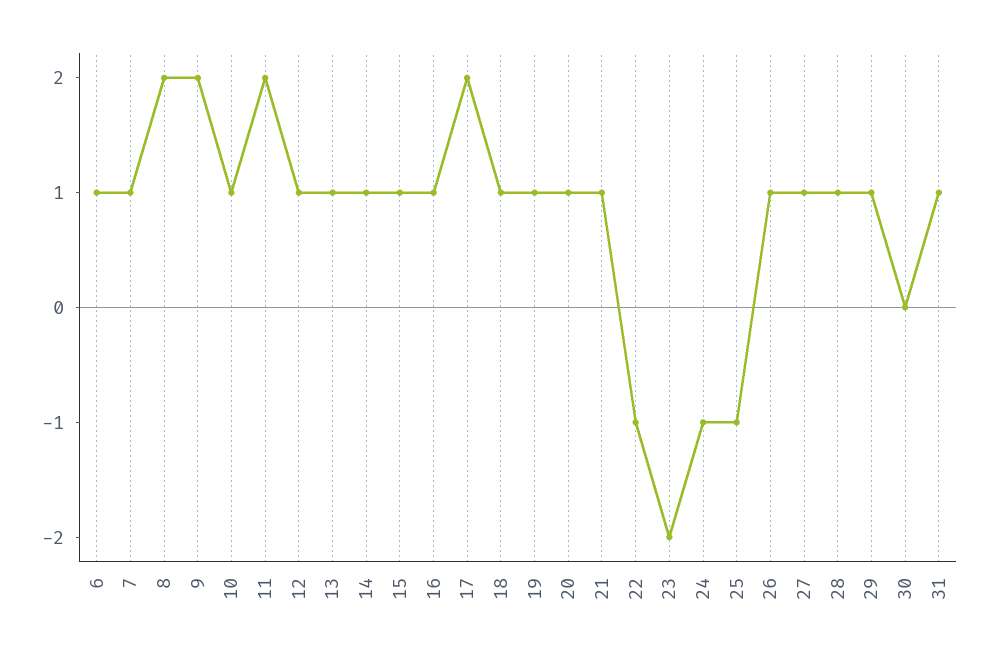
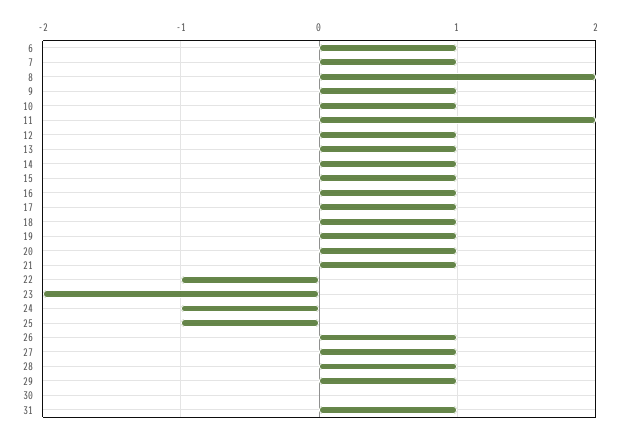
  {
    "6": 1,
    "7": 1,
    "8": 2,
-   "9": 2,
+   "9": 1,
    "10": 1,
    "11": 2,
    "12": 1,
    "13": 1,
    "14": 1,
    "15": 1,
    "16": 1,
-   "17": 2,
+   "17": 1,
    "18": 1,
    "19": 1,
    "20": 1,
    "21": 1,
    "22": -1,
    "23": -2,
    "24": -1,
    "25": -1,
    "26": 1,
    "27": 1,
    "28": 1,
    "29": 1,
    "30": 0,
    "31": 1
  }

